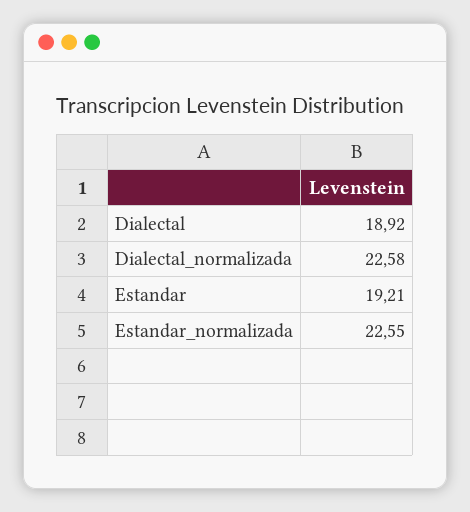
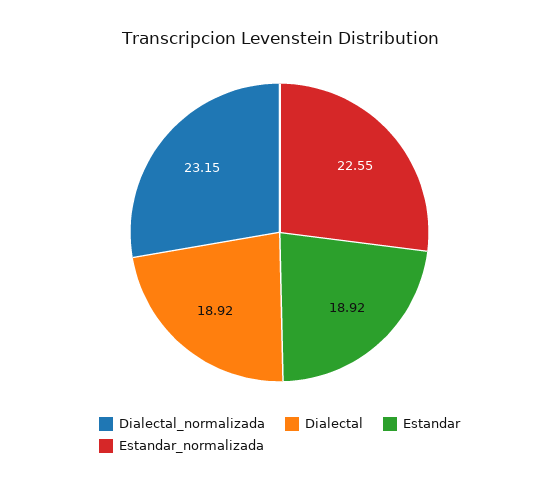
  {
    "Dialectal": 18.92,
-   "Dialectal_normalizada": 22.58,
+   "Dialectal_normalizada": 23.15,
-   "Estandar": 19.21,
+   "Estandar": 18.92,
    "Estandar_normalizada": 22.55
  }

